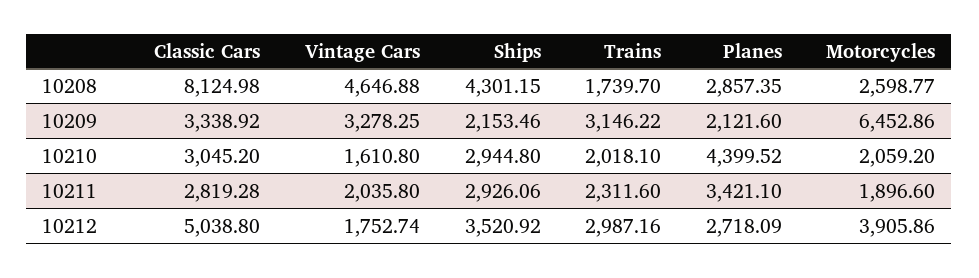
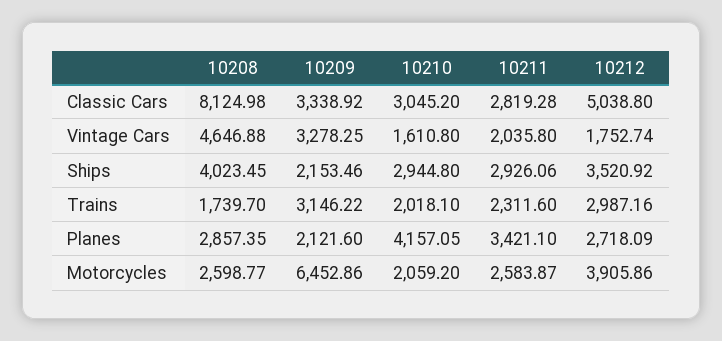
  {
    "Classic Cars": {
      "10208": 8124.98,
      "10209": 3338.92,
      "10210": 3045.2,
      "10211": 2819.28,
      "10212": 5038.8
    },
    "Vintage Cars": {
      "10208": 4646.88,
      "10209": 3278.25,
      "10210": 1610.8,
      "10211": 2035.8,
      "10212": 1752.74
    },
    "Ships": {
-     "10208": 4301.15,
+     "10208": 4023.45,
      "10209": 2153.46,
      "10210": 2944.8,
      "10211": 2926.06,
      "10212": 3520.92
    },
    "Trains": {
      "10208": 1739.7,
      "10209": 3146.22,
      "10210": 2018.1,
      "10211": 2311.6,
      "10212": 2987.16
    },
    "Planes": {
      "10208": 2857.35,
      "10209": 2121.6,
-     "10210": 4399.52,
+     "10210": 4157.05,
      "10211": 3421.1,
      "10212": 2718.09
    },
    "Motorcycles": {
      "10208": 2598.77,
      "10209": 6452.86,
      "10210": 2059.2,
-     "10211": 1896.6,
+     "10211": 2583.87,
      "10212": 3905.86
    }
  }

